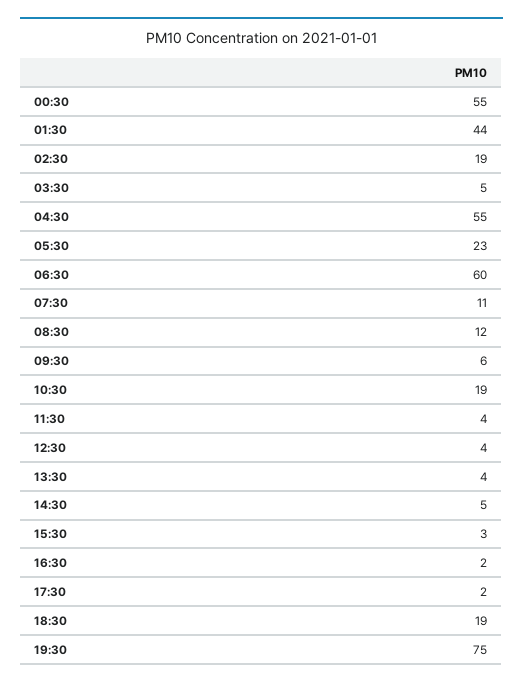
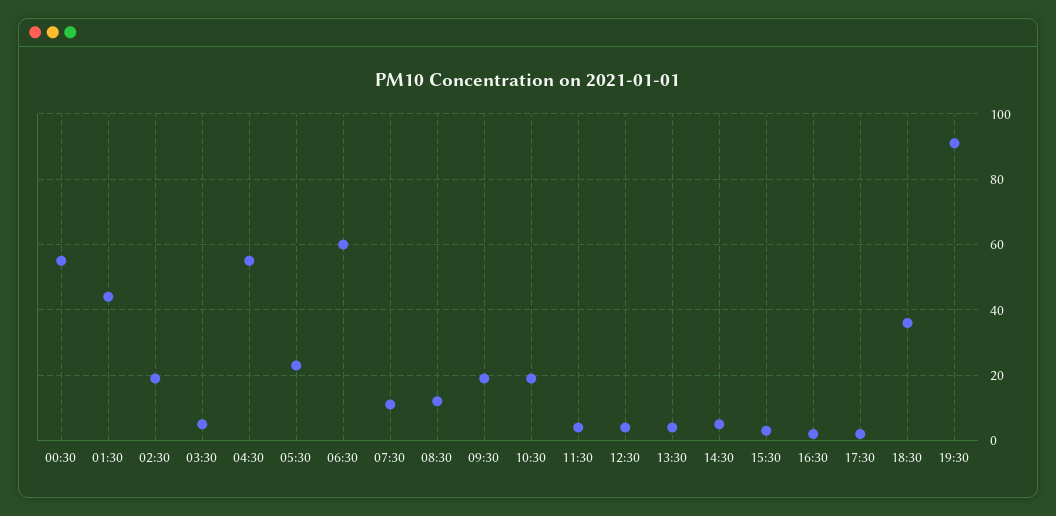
  {
    "00:30": 55,
    "01:30": 44,
    "02:30": 19,
    "03:30": 5,
    "04:30": 55,
    "05:30": 23,
    "06:30": 60,
    "07:30": 11,
    "08:30": 12,
-   "09:30": 6,
+   "09:30": 20,
    "10:30": 19,
    "11:30": 4,
    "12:30": 4,
    "13:30": 4,
    "14:30": 5,
    "15:30": 3,
    "16:30": 2,
    "17:30": 2,
-   "18:30": 19,
+   "18:30": 35,
-   "19:30": 75
+   "19:30": 90
  }

